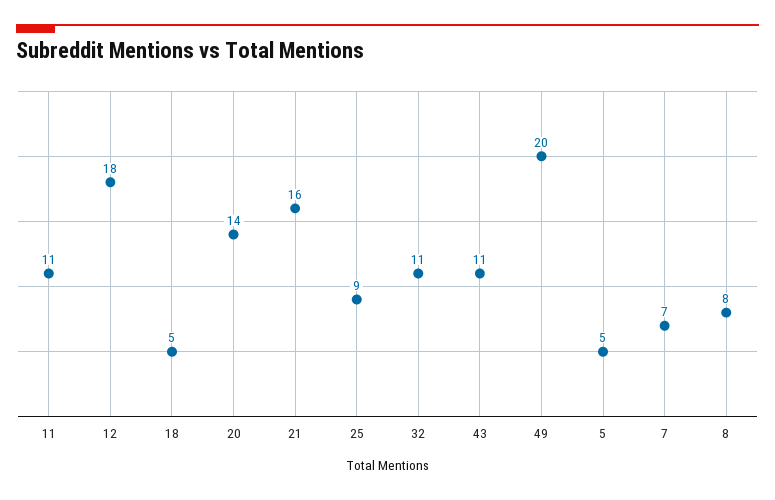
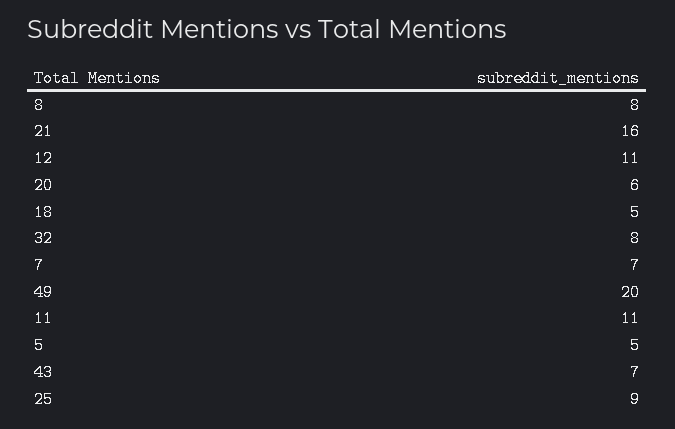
  {
    "11": 11,
-   "12": 18,
+   "12": 11,
    "18": 5,
-   "20": 14,
+   "20": 6,
    "21": 16,
    "25": 9,
-   "32": 11,
+   "32": 8,
-   "43": 11,
+   "43": 7,
    "49": 20,
    "5": 5,
    "7": 7,
    "8": 8
  }

